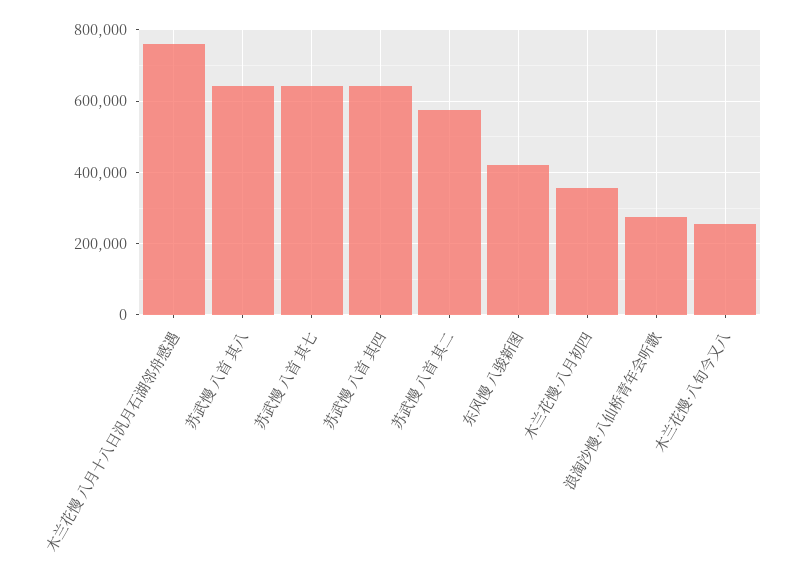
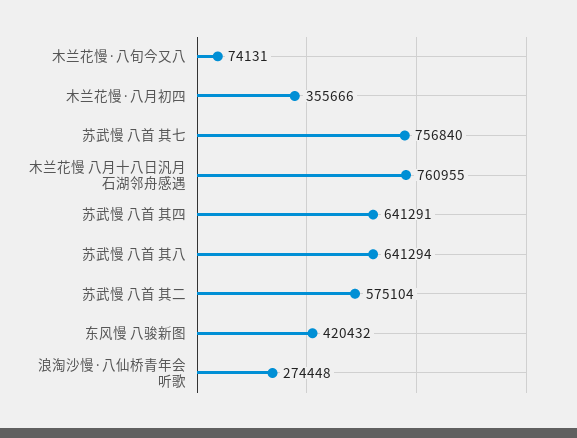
  {
    "木兰花慢 八月十八日汎月石湖邻舟感遇": 760955,
    "苏武慢 八首 其八": 641294,
-   "苏武慢 八首 其七": 640000,
+   "苏武慢 八首 其七": 756840,
    "苏武慢 八首 其四": 641291,
    "苏武慢 八首 其二": 575104,
    "东风慢 八骏新图": 420432,
    "木兰花慢·八月初四": 355666,
    "浪淘沙慢·八仙桥青年会听歌": 274448,
-   "木兰花慢·八旬今又八": 260000
+   "木兰花慢·八旬今又八": 74131
  }

